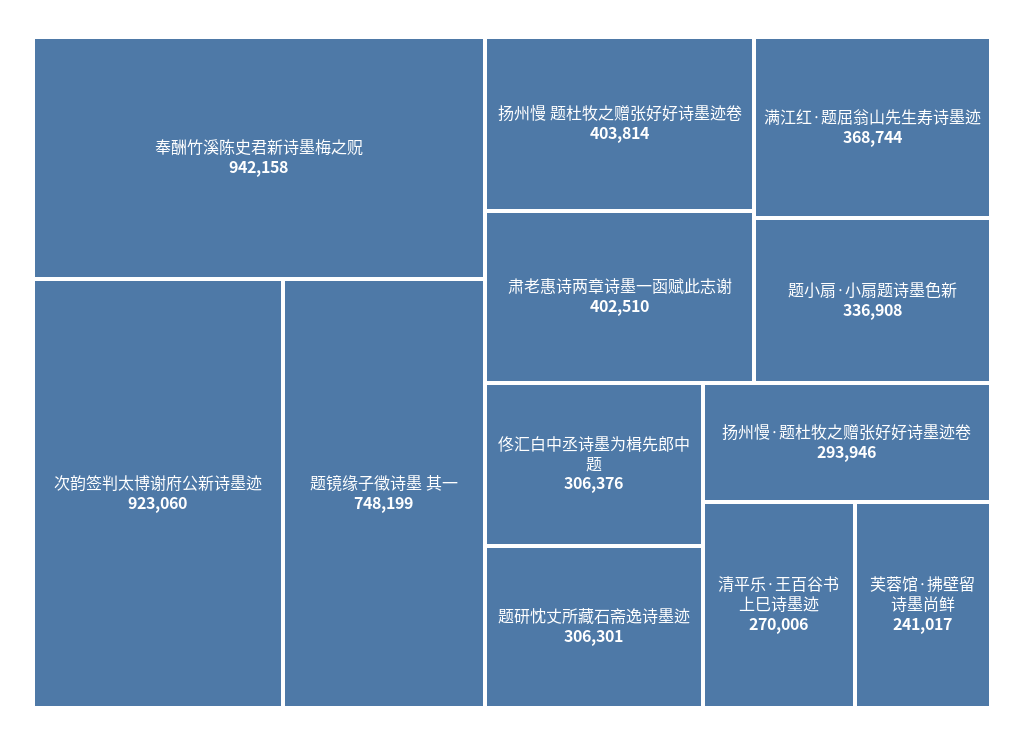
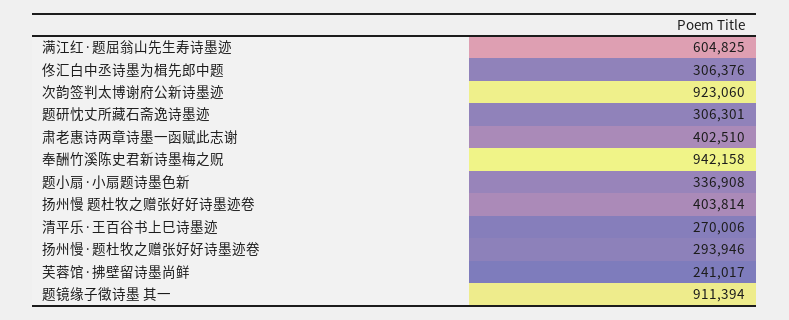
  {
    "奉酬竹溪陈史君新诗墨梅之贶": 942158,
    "次韵签判太博谢府公新诗墨迹": 923060,
-   "题镜缘子徵诗墨 其一": 748199,
+   "题镜缘子徵诗墨 其一": 911394,
    "扬州慢 题杜牧之赠张好好诗墨迹卷": 403814,
    "肃老惠诗两章诗墨一函赋此志谢": 402510,
-   "满江红·题屈翁山先生寿诗墨迹": 368744,
+   "满江红·题屈翁山先生寿诗墨迹": 604825,
    "题小扇·小扇题诗墨色新": 336908,
    "佟汇白中丞诗墨为楫先郎中题": 306376,
    "题研忱丈所藏石斋逸诗墨迹": 306301,
    "扬州慢·题杜牧之赠张好好诗墨迹卷": 293946,
    "清平乐·王百谷书上巳诗墨迹": 270006,
    "芙蓉馆·拂壁留诗墨尚鲜": 241017
  }

